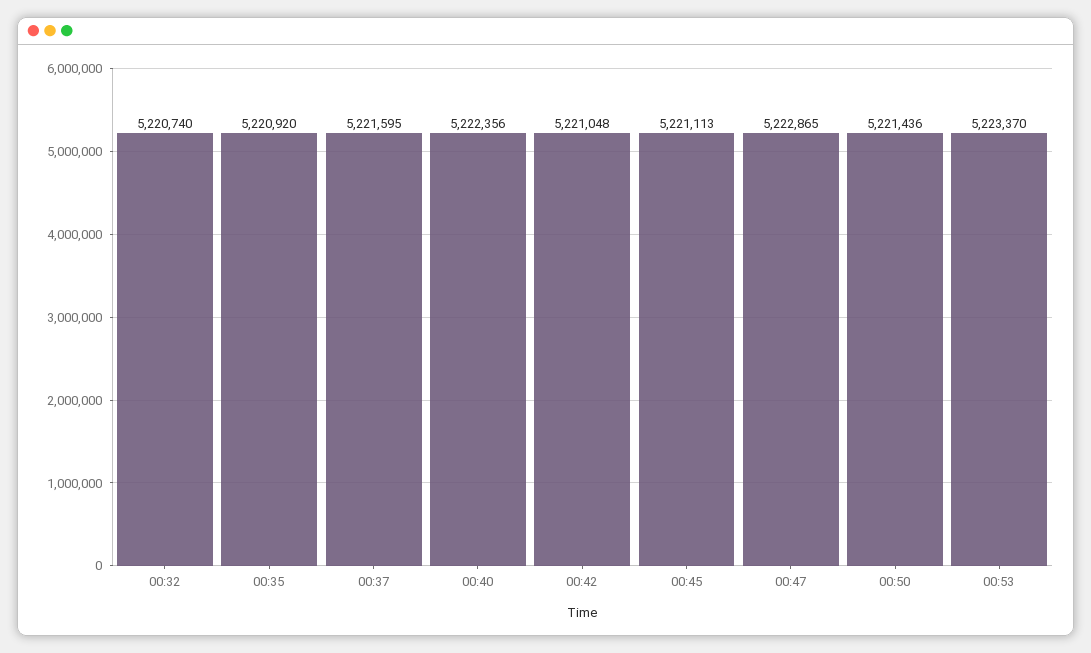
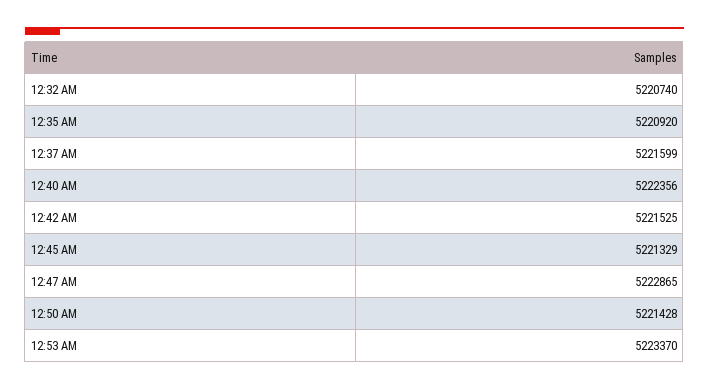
  {
    "00:32": 5220740,
    "00:35": 5220920,
-   "00:37": 5221595,
+   "00:37": 5221599,
    "00:40": 5222356,
-   "00:42": 5221048,
+   "00:42": 5221525,
-   "00:45": 5221113,
+   "00:45": 5221329,
    "00:47": 5222865,
-   "00:50": 5221436,
+   "00:50": 5221428,
    "00:53": 5223370
  }

